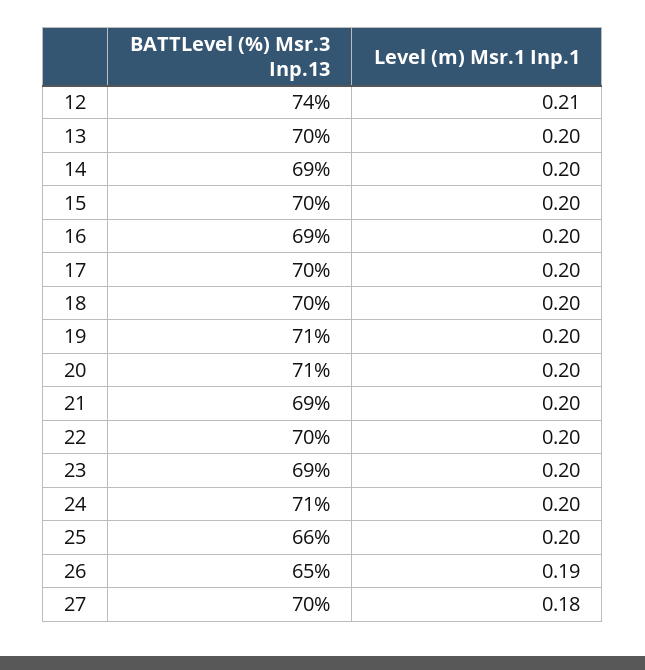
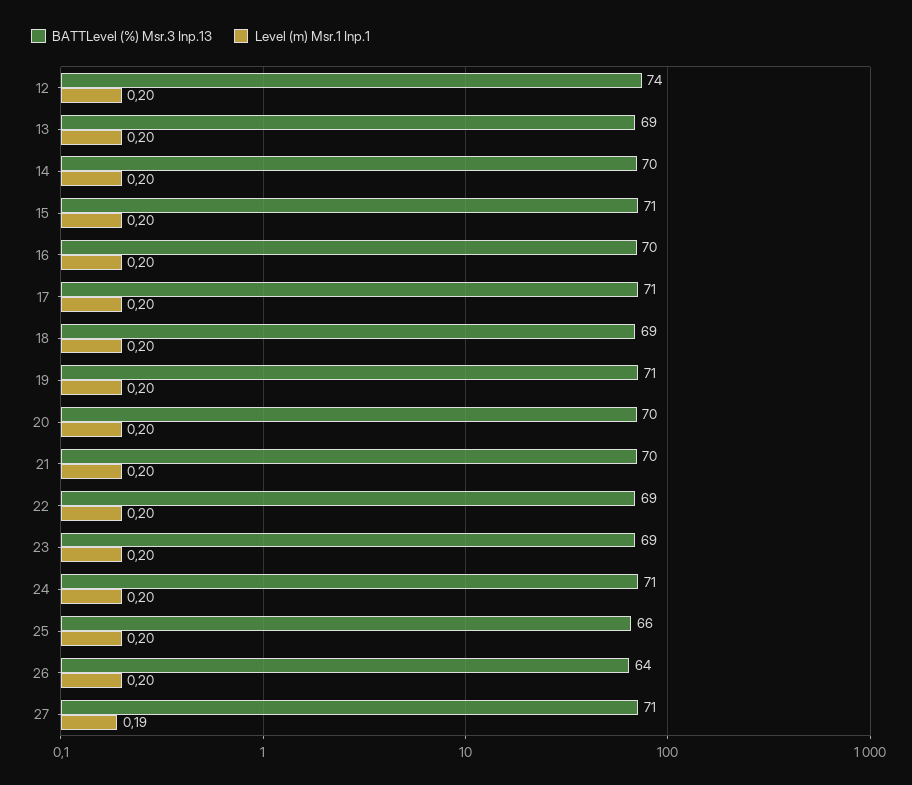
  {
    "BATTLevel (%) Msr.3 Inp.13": {
      "12": 74,
-     "13": 70,
+     "13": 69,
-     "14": 69,
+     "14": 70,
-     "15": 70,
+     "15": 71,
-     "16": 69,
+     "16": 70,
-     "17": 70,
+     "17": 71,
-     "18": 70,
+     "18": 69,
      "19": 71,
-     "20": 71,
+     "20": 70,
-     "21": 69,
+     "21": 70,
-     "22": 70,
+     "22": 69,
      "23": 69,
      "24": 71,
      "25": 66,
-     "26": 65,
+     "26": 64,
-     "27": 70
+     "27": 71
    },
    "Level (m) Msr.1 Inp.1": {
-     "12": 0.21,
+     "12": 0.2,
      "13": 0.2,
      "14": 0.2,
      "15": 0.2,
      "16": 0.2,
      "17": 0.2,
      "18": 0.2,
      "19": 0.2,
      "20": 0.2,
      "21": 0.2,
      "22": 0.2,
      "23": 0.2,
      "24": 0.2,
      "25": 0.2,
-     "26": 0.19,
+     "26": 0.2,
-     "27": 0.18
+     "27": 0.19
    }
  }

